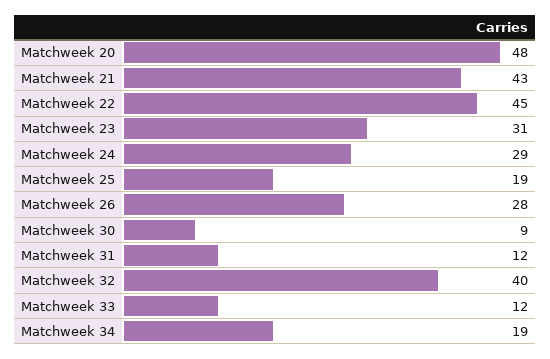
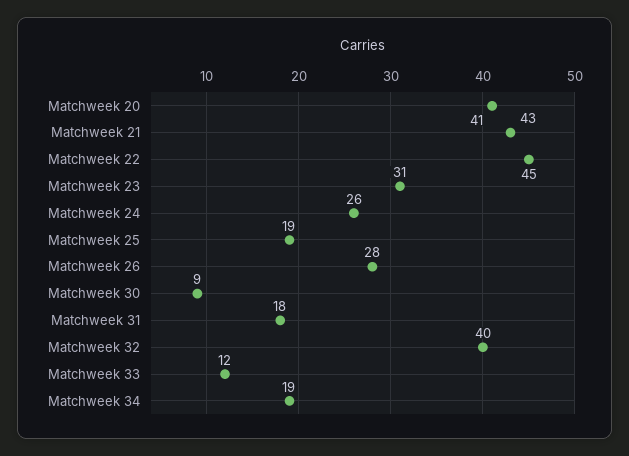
  {
-   "Matchweek 20": 48,
+   "Matchweek 20": 41,
    "Matchweek 21": 43,
    "Matchweek 22": 45,
    "Matchweek 23": 31,
-   "Matchweek 24": 29,
+   "Matchweek 24": 26,
    "Matchweek 25": 19,
    "Matchweek 26": 28,
    "Matchweek 30": 9,
-   "Matchweek 31": 12,
+   "Matchweek 31": 18,
    "Matchweek 32": 40,
    "Matchweek 33": 12,
    "Matchweek 34": 19
  }

